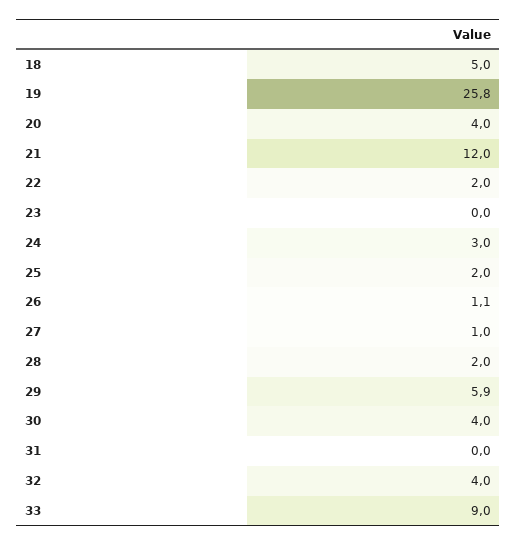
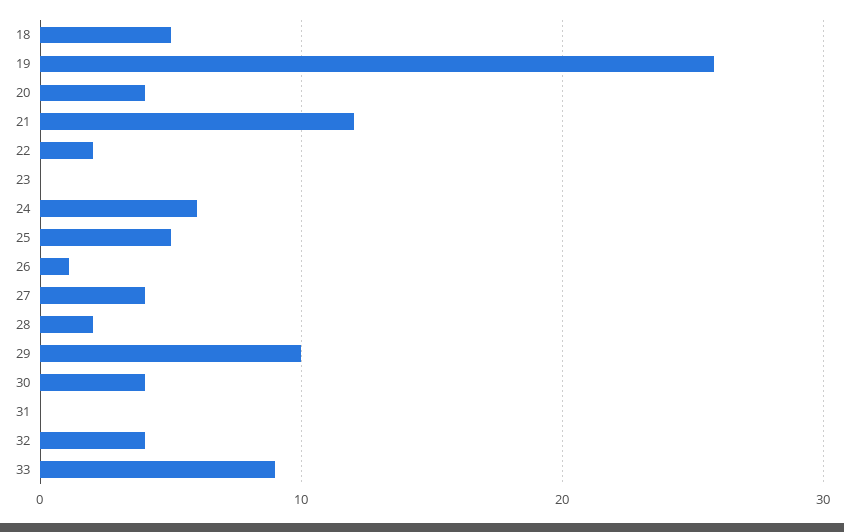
  {
    "18": 5,
    "19": 25.8,
    "20": 4,
    "21": 12,
    "22": 2,
    "23": 0,
-   "24": 3,
+   "24": 6,
-   "25": 2,
+   "25": 5,
    "26": 1.1,
-   "27": 1,
+   "27": 4,
    "28": 2,
-   "29": 5.9,
+   "29": 10,
    "30": 4,
    "31": 0,
    "32": 4,
    "33": 9
  }

